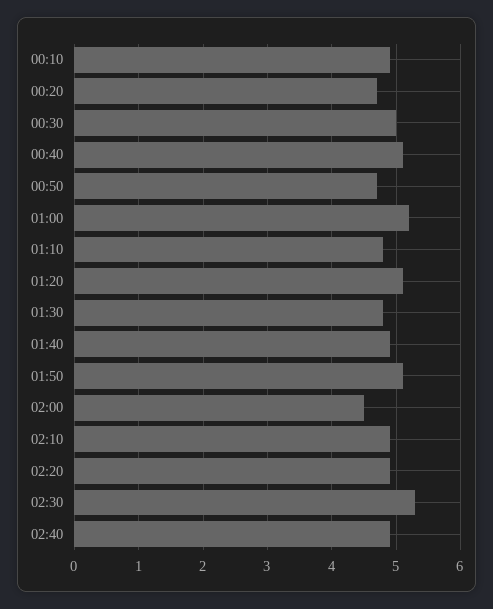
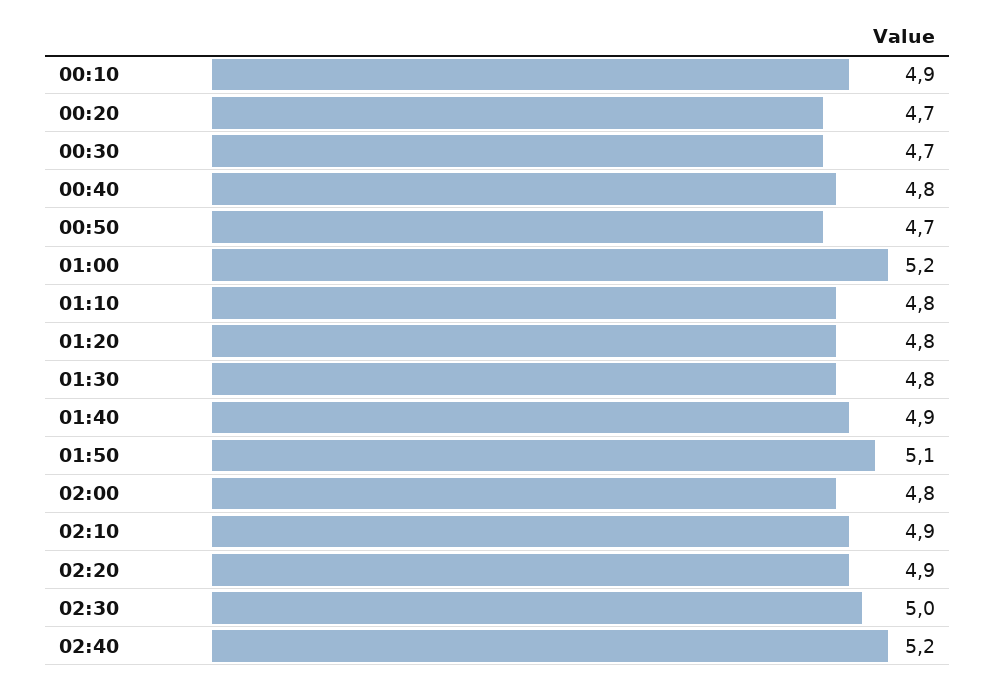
  {
    "00:10": 4.9,
    "00:20": 4.7,
-   "00:30": 5,
+   "00:30": 4.7,
-   "00:40": 5.1,
+   "00:40": 4.8,
    "00:50": 4.7,
    "01:00": 5.2,
    "01:10": 4.8,
-   "01:20": 5.1,
+   "01:20": 4.8,
    "01:30": 4.8,
    "01:40": 4.9,
    "01:50": 5.1,
-   "02:00": 4.5,
+   "02:00": 4.8,
    "02:10": 4.9,
    "02:20": 4.9,
-   "02:30": 5.3,
+   "02:30": 5,
-   "02:40": 4.9
+   "02:40": 5.2
  }

